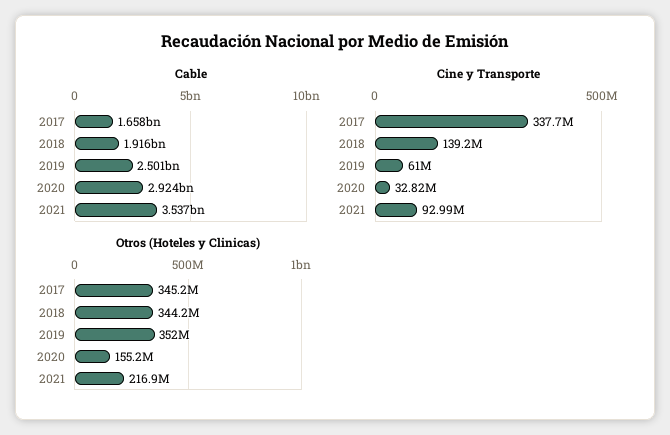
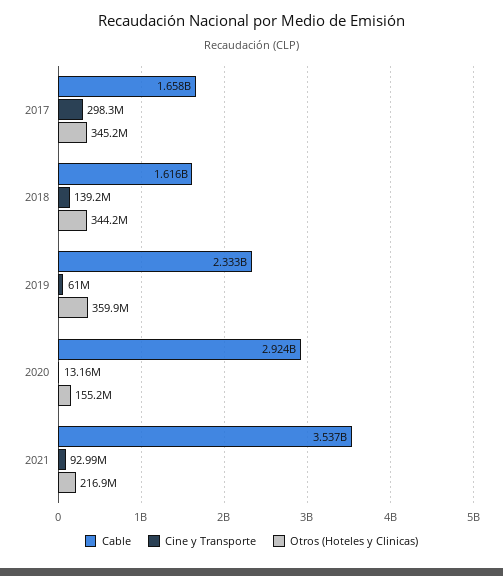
  {
    "Cable": {
      "2017": 1658000000,
-     "2018": 1916000000,
+     "2018": 1616000000,
-     "2019": 2501000000,
+     "2019": 2333000000,
      "2020": 2924000000,
      "2021": 3537000000
    },
    "Cine y Transporte": {
-     "2017": 337700000,
+     "2017": 298300000,
      "2018": 139200000,
      "2019": 61000000,
-     "2020": 32820000,
+     "2020": 13160000,
      "2021": 92990000
    },
    "Otros (Hoteles y Clinicas)": {
      "2017": 345200000,
      "2018": 344200000,
-     "2019": 352000000,
+     "2019": 359900000,
      "2020": 155200000,
      "2021": 216900000
    }
  }

